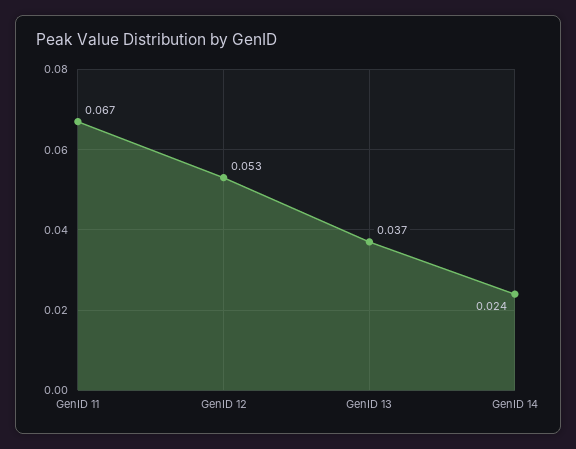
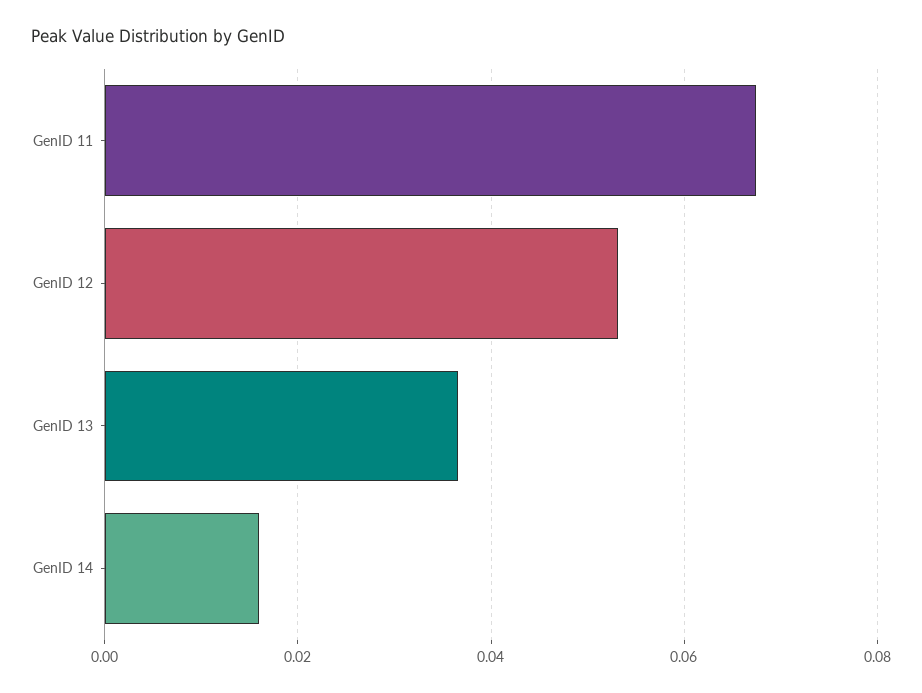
  {
    "GenID 11": 0.067,
    "GenID 12": 0.053,
    "GenID 13": 0.037,
-   "GenID 14": 0.024
+   "GenID 14": 0.016
  }

